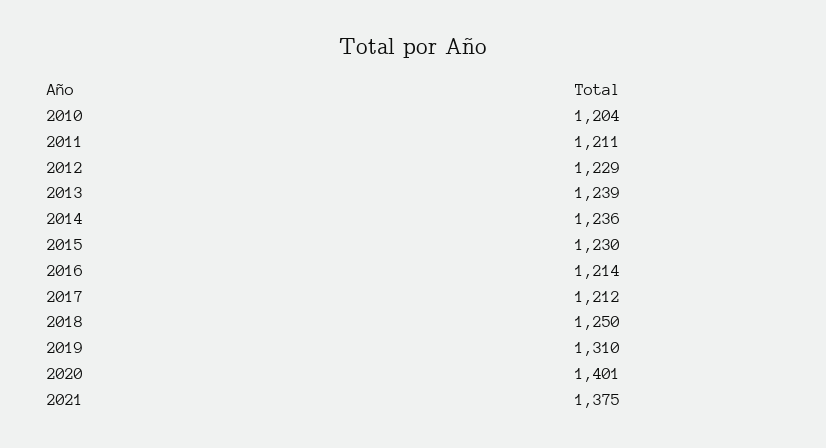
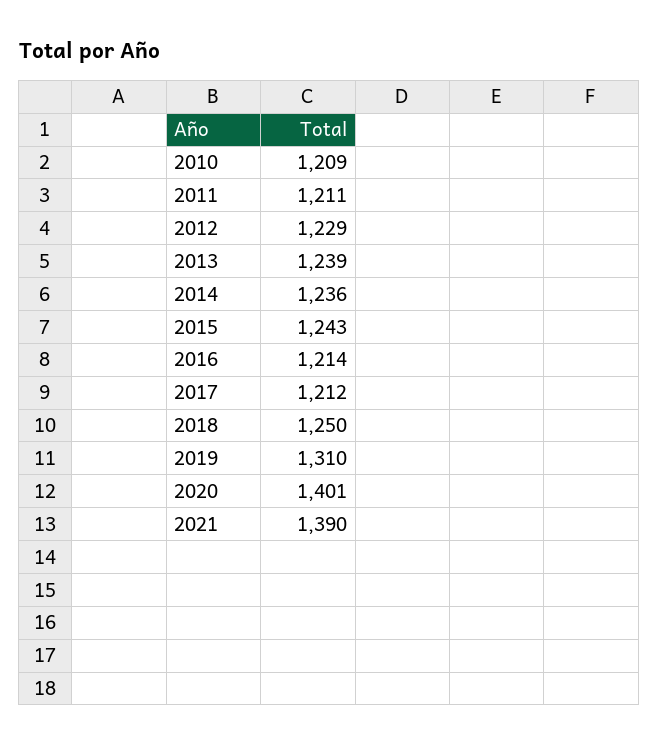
  {
-   "2010": 1204,
+   "2010": 1209,
    "2011": 1211,
    "2012": 1229,
    "2013": 1239,
    "2014": 1236,
-   "2015": 1230,
+   "2015": 1243,
    "2016": 1214,
    "2017": 1212,
    "2018": 1250,
    "2019": 1310,
    "2020": 1401,
-   "2021": 1375
+   "2021": 1390
  }

